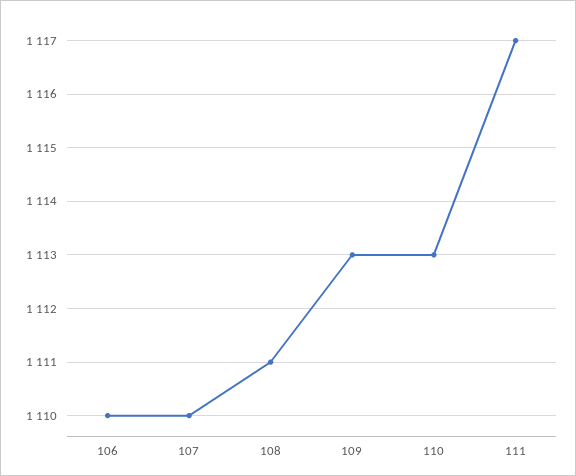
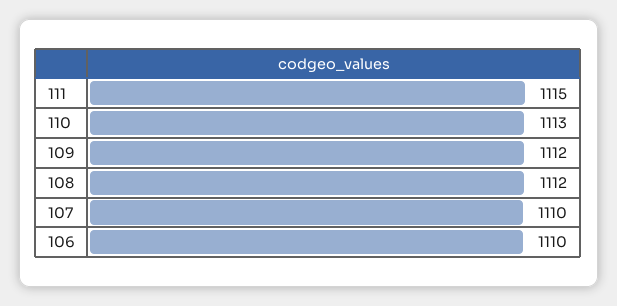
  {
    "106": 1110,
    "107": 1110,
-   "108": 1111,
+   "108": 1112,
-   "109": 1113,
+   "109": 1112,
    "110": 1113,
-   "111": 1117
+   "111": 1115
  }

